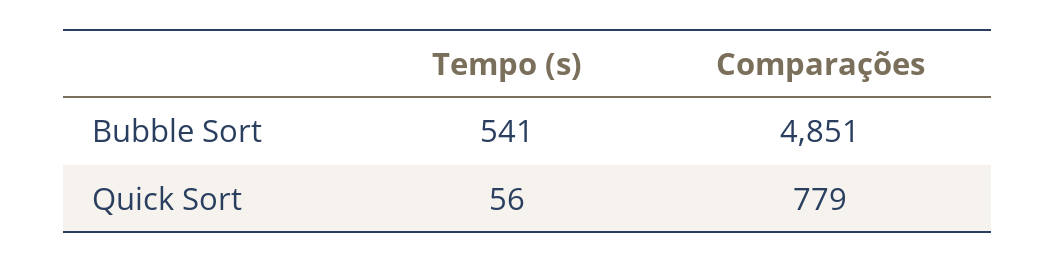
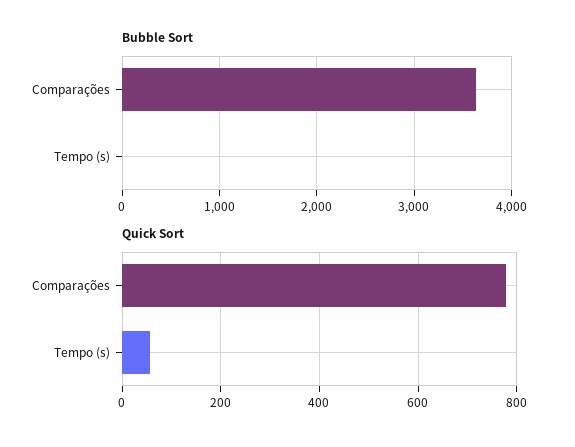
  {
    "Bubble Sort": {
-     "Tempo (s)": 541,
+     "Tempo (s)": 0,
-     "Comparações": 4851
+     "Comparações": 3600
    },
    "Quick Sort": {
      "Tempo (s)": 56,
      "Comparações": 779
    }
  }

